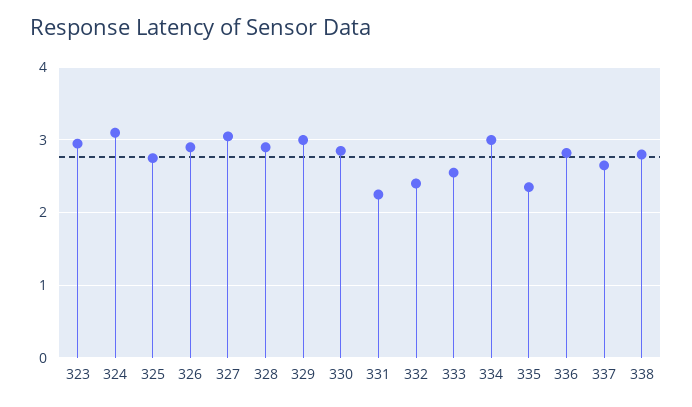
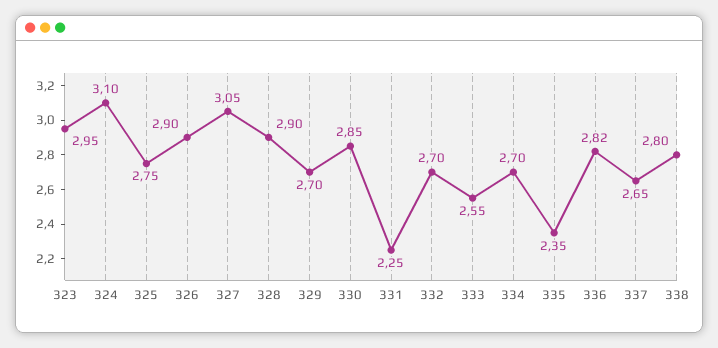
  {
    "323": 2.95,
    "324": 3.1,
    "325": 2.75,
    "326": 2.9,
    "327": 3.05,
    "328": 2.9,
-   "329": 3,
+   "329": 2.7,
    "330": 2.85,
    "331": 2.25,
-   "332": 2.4,
+   "332": 2.7,
    "333": 2.55,
-   "334": 3,
+   "334": 2.7,
    "335": 2.35,
    "336": 2.82,
    "337": 2.65,
    "338": 2.8
  }

